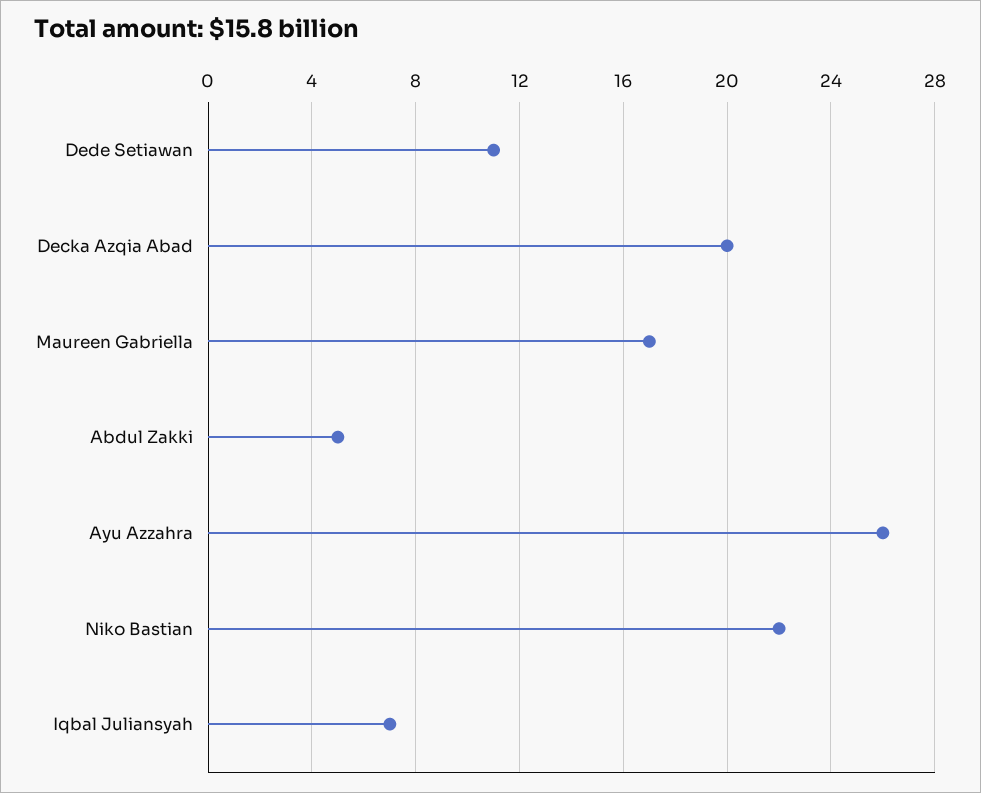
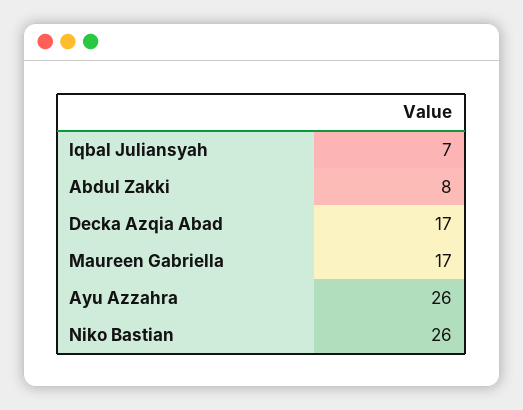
  {
-   "Dede Setiawan": 11,
-   "Decka Azqia Abad": 20,
+   "Decka Azqia Abad": 17,
    "Maureen Gabriella": 17,
-   "Abdul Zakki": 5,
+   "Abdul Zakki": 8,
    "Ayu Azzahra": 26,
-   "Niko Bastian": 22,
+   "Niko Bastian": 26,
    "Iqbal Juliansyah": 7
  }

